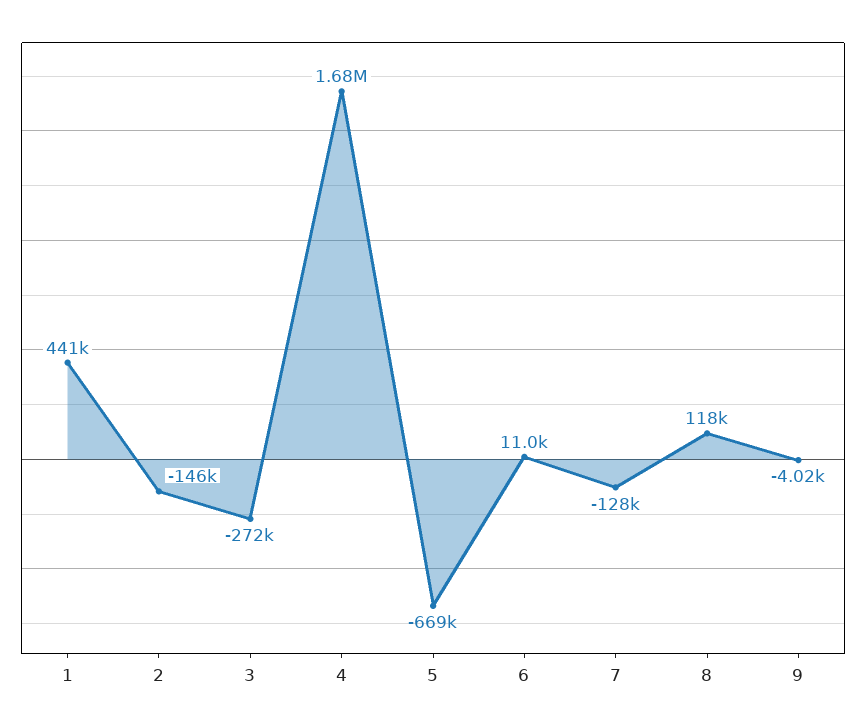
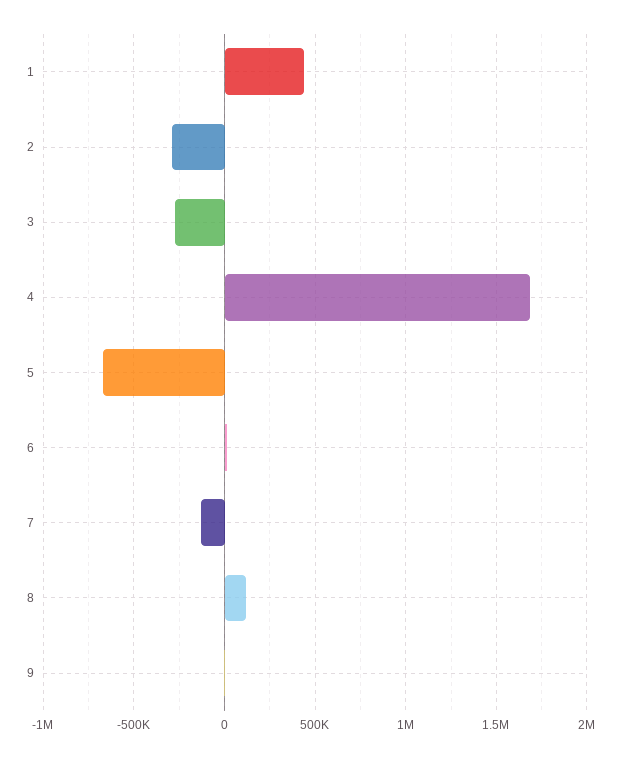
  {
    "1": 441000,
-   "2": -146000,
+   "2": -300000,
    "3": -272000,
    "4": 1680000,
    "5": -669000,
    "6": 11000,
    "7": -128000,
    "8": 118000,
    "9": -4020
  }

